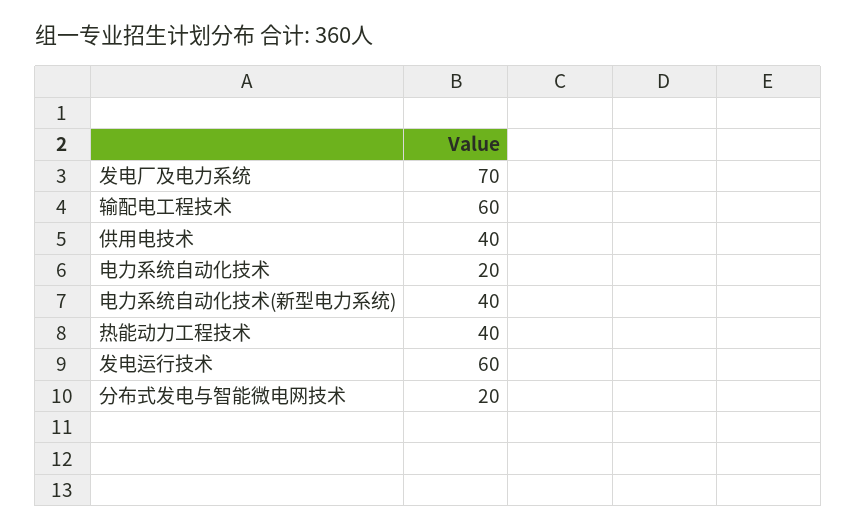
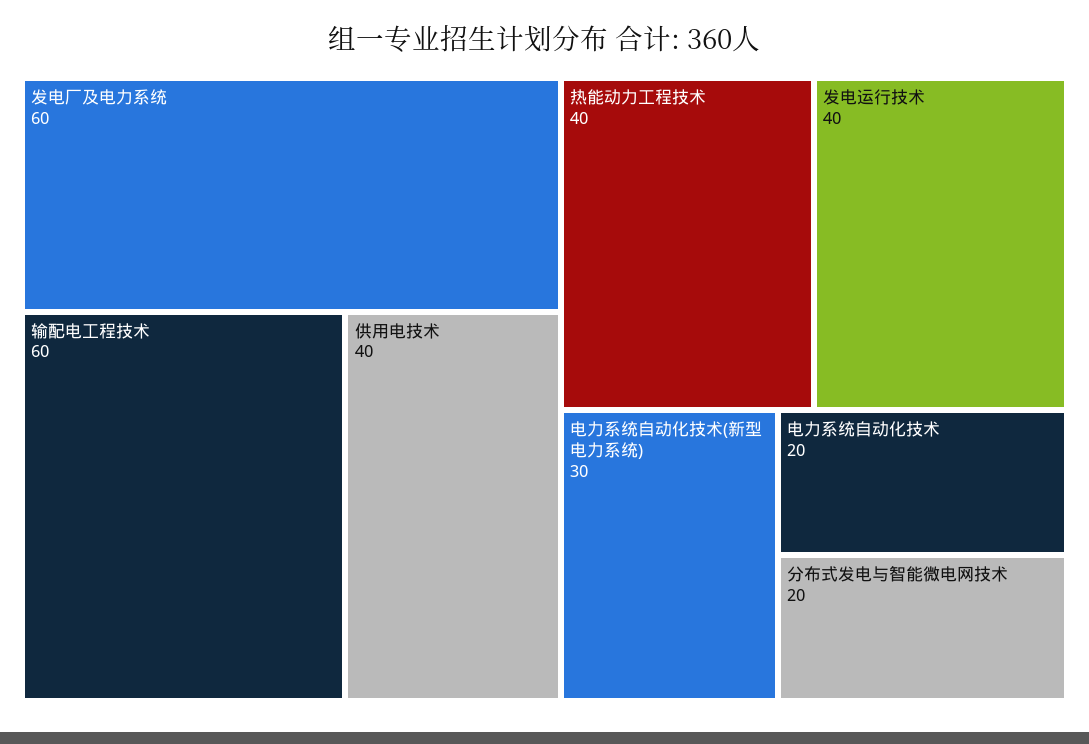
  {
-   "发电厂及电力系统": 70,
+   "发电厂及电力系统": 60,
    "输配电工程技术": 60,
    "供用电技术": 40,
    "电力系统自动化技术": 20,
-   "电力系统自动化技术(新型电力系统)": 40,
+   "电力系统自动化技术(新型电力系统)": 30,
    "热能动力工程技术": 40,
-   "发电运行技术": 60,
+   "发电运行技术": 40,
    "分布式发电与智能微电网技术": 20
  }

